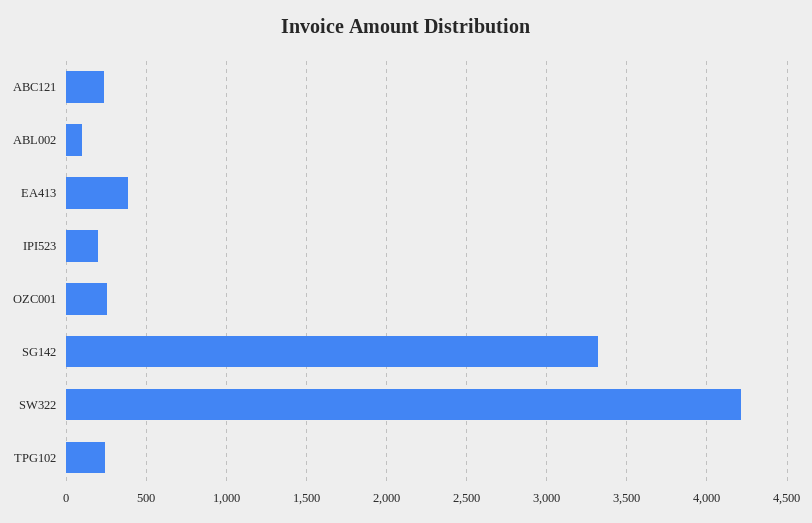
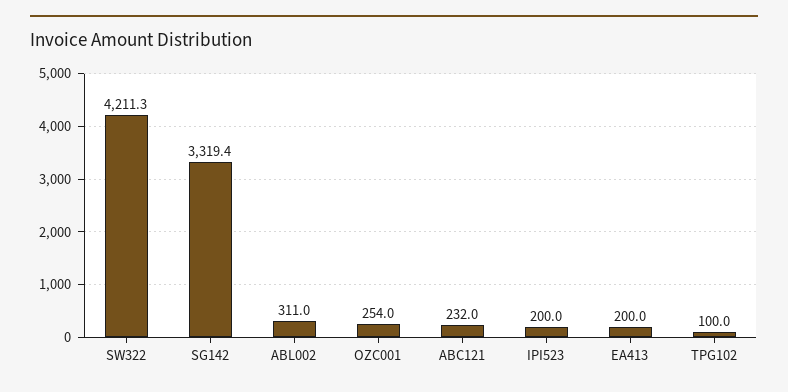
  {
    "ABC121": 232,
-   "ABL002": 100,
+   "ABL002": 311,
-   "EA413": 400,
+   "EA413": 200,
    "IPI523": 200,
    "OZC001": 254,
    "SG142": 3319.4,
    "SW322": 4211.3,
-   "TPG102": 250
+   "TPG102": 100
  }

